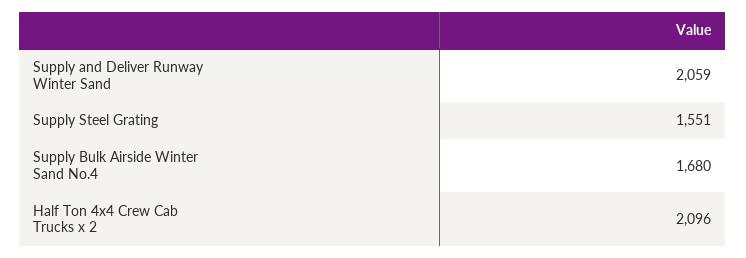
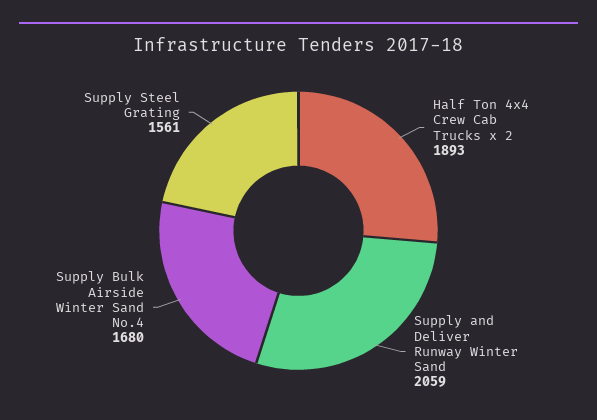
  {
    "Supply and Deliver Runway Winter Sand": 2059,
-   "Supply Steel Grating": 1551,
+   "Supply Steel Grating": 1561,
    "Supply Bulk Airside Winter Sand No.4": 1680,
-   "Half Ton 4x4 Crew Cab Trucks x 2": 2096
+   "Half Ton 4x4 Crew Cab Trucks x 2": 1893
  }

